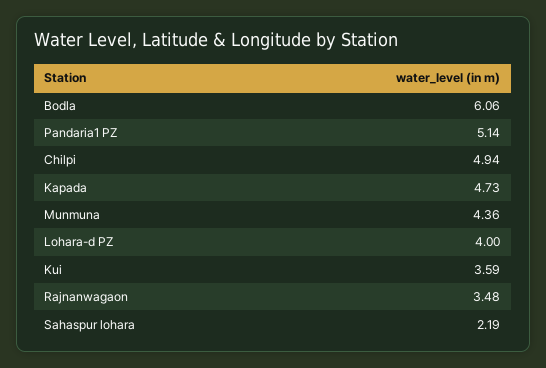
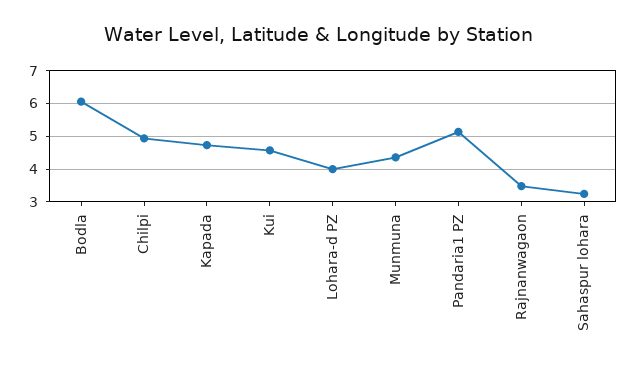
  {
    "Bodla": 6.06,
    "Pandaria1 PZ": 5.14,
    "Chilpi": 4.94,
    "Kapada": 4.73,
    "Munmuna": 4.36,
    "Lohara-d PZ": 4,
-   "Kui": 3.59,
+   "Kui": 4.6,
    "Rajnanwagaon": 3.48,
-   "Sahaspur lohara": 2.19
+   "Sahaspur lohara": 3.2
  }

